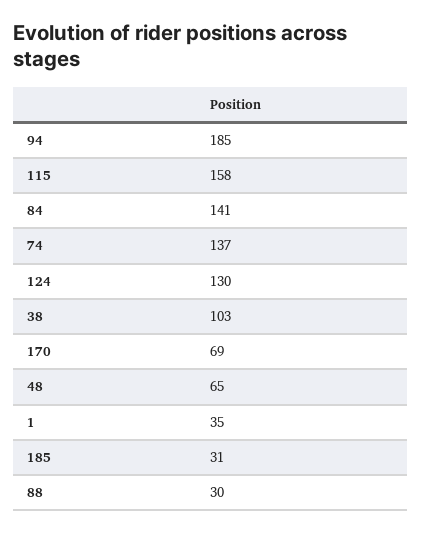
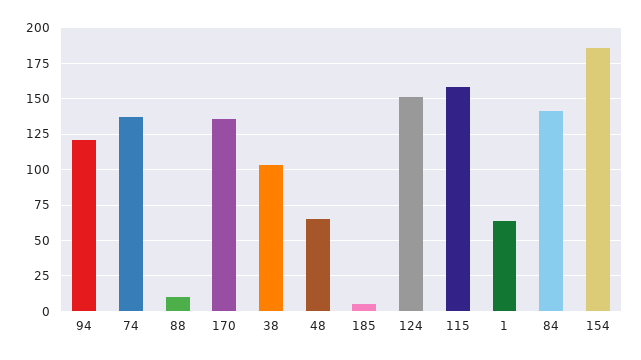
  {
-   "94": 185,
+   "94": 120,
    "115": 158,
    "84": 141,
    "74": 137,
-   "124": 130,
+   "124": 150,
    "38": 103,
-   "170": 69,
+   "170": 135,
    "48": 65,
-   "1": 35,
+   "1": 65,
-   "185": 31,
+   "185": 5,
-   "88": 30
+   "88": 10,
+   "154": 185
  }

